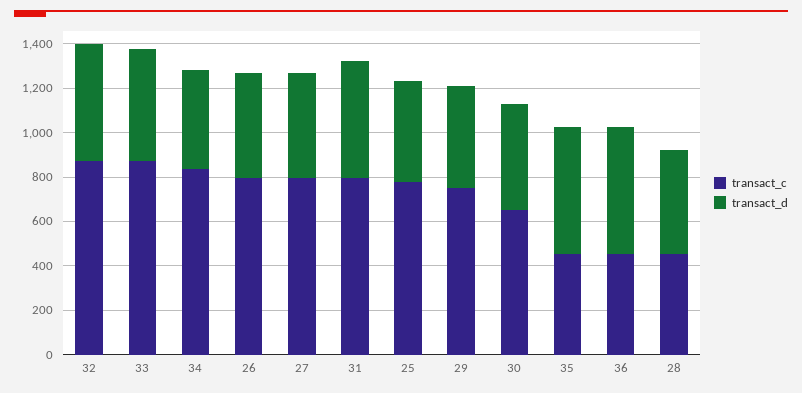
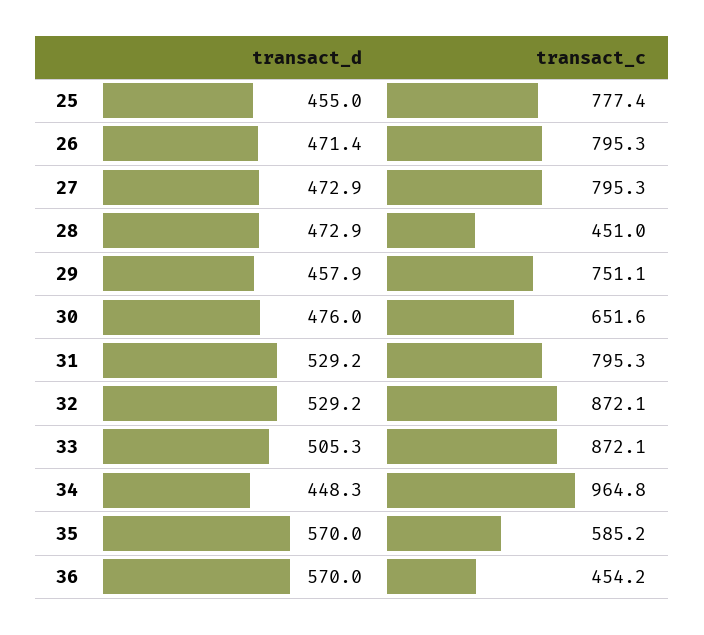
  {
    "transact_c": {
      "32": 872.1,
      "33": 872.1,
-     "34": 850,
+     "34": 964.8,
      "26": 795.3,
      "27": 795.3,
      "31": 795.3,
      "25": 777.4,
      "29": 751.1,
      "30": 651.6,
-     "35": 450,
+     "35": 585.2,
      "36": 454.2,
      "28": 451
    },
    "transact_d": {
      "32": 529.2,
      "33": 505.3,
      "34": 448.3,
      "26": 471.4,
      "27": 472.9,
      "31": 529.2,
      "25": 455,
      "29": 457.9,
      "30": 476,
      "35": 570,
      "36": 570,
      "28": 472.9
    }
  }

